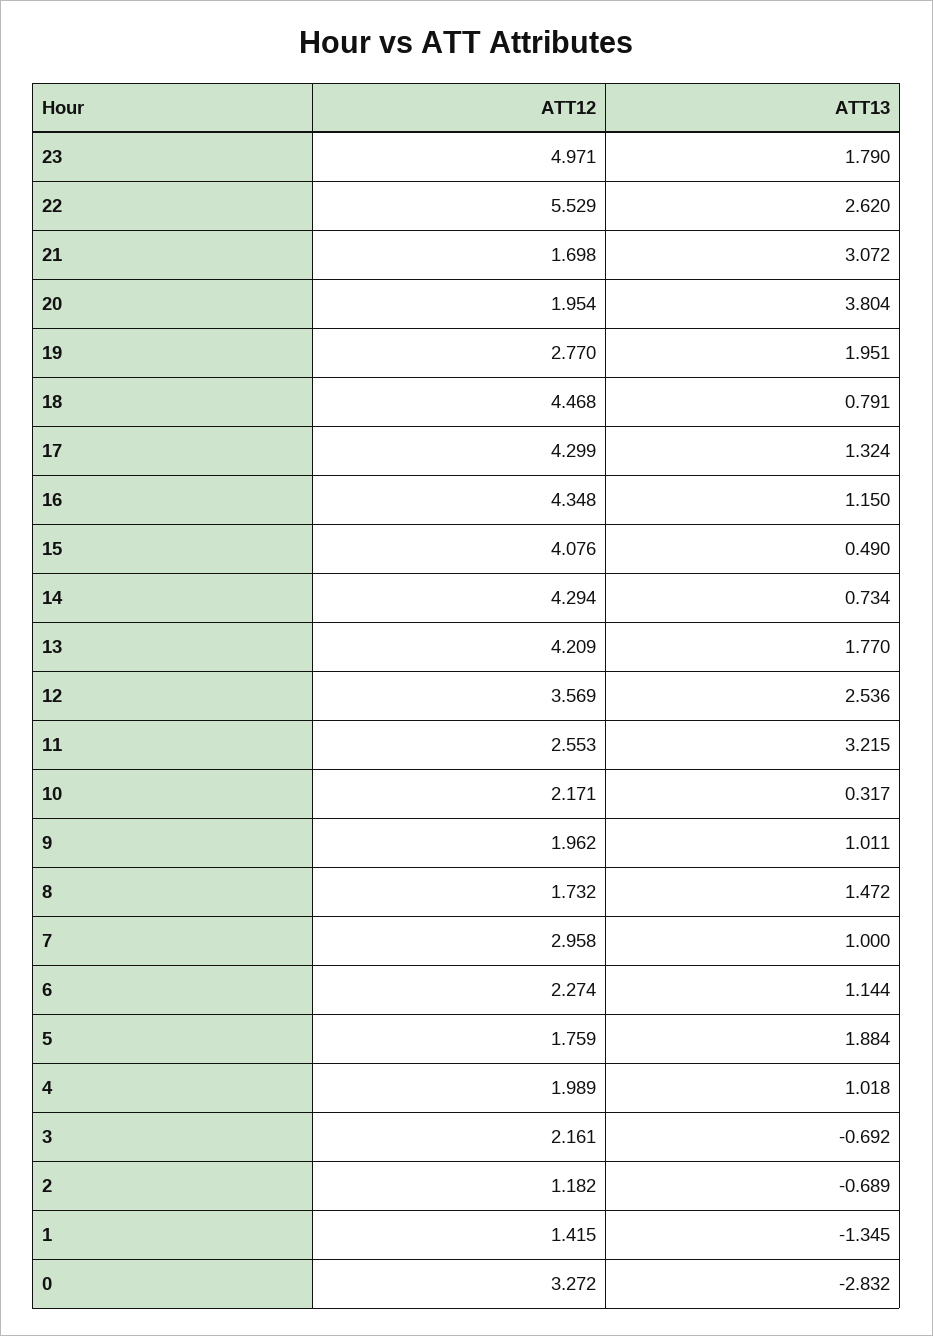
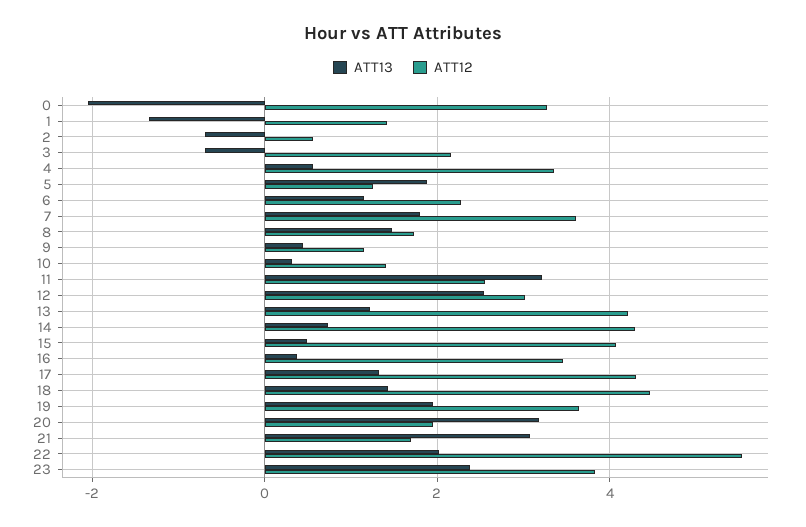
  {
    "ATT12": {
-     "23": 4.971,
+     "23": 3.8,
      "22": 5.529,
      "21": 1.698,
      "20": 1.954,
-     "19": 2.77,
+     "19": 3.6,
      "18": 4.468,
      "17": 4.299,
-     "16": 4.348,
+     "16": 3.4,
      "15": 4.076,
      "14": 4.294,
      "13": 4.209,
-     "12": 3.569,
+     "12": 3,
      "11": 2.553,
-     "10": 2.171,
+     "10": 1.4,
-     "9": 1.962,
+     "9": 1.2,
      "8": 1.732,
-     "7": 2.958,
+     "7": 3.6,
      "6": 2.274,
-     "5": 1.759,
+     "5": 1.2,
-     "4": 1.989,
+     "4": 3.4,
      "3": 2.161,
-     "2": 1.182,
+     "2": 0.6,
      "1": 1.415,
      "0": 3.272
    },
    "ATT13": {
-     "23": 1.79,
+     "23": 2.4,
-     "22": 2.62,
+     "22": 2,
      "21": 3.072,
-     "20": 3.804,
+     "20": 3.2,
      "19": 1.951,
-     "18": 0.791,
+     "18": 1.4,
      "17": 1.324,
-     "16": 1.15,
+     "16": 0.4,
      "15": 0.49,
      "14": 0.734,
-     "13": 1.77,
+     "13": 1.2,
      "12": 2.536,
      "11": 3.215,
      "10": 0.317,
-     "9": 1.011,
+     "9": 0.4,
      "8": 1.472,
-     "7": 1,
+     "7": 1.8,
      "6": 1.144,
      "5": 1.884,
-     "4": 1.018,
+     "4": 0.6,
      "3": -0.692,
      "2": -0.689,
      "1": -1.345,
-     "0": -2.832
+     "0": -2
    }
  }

